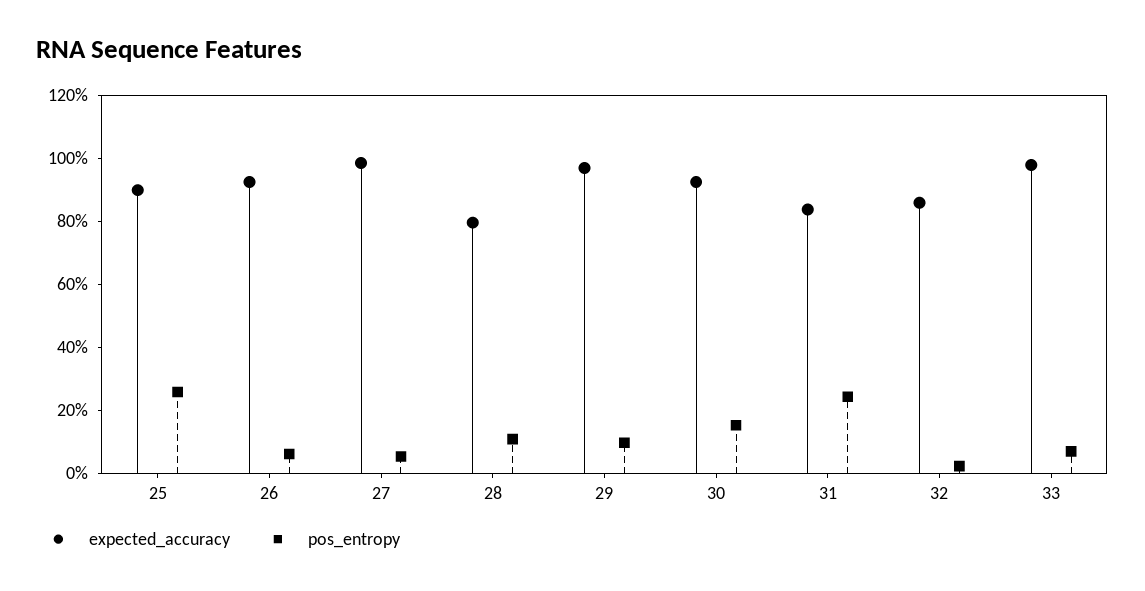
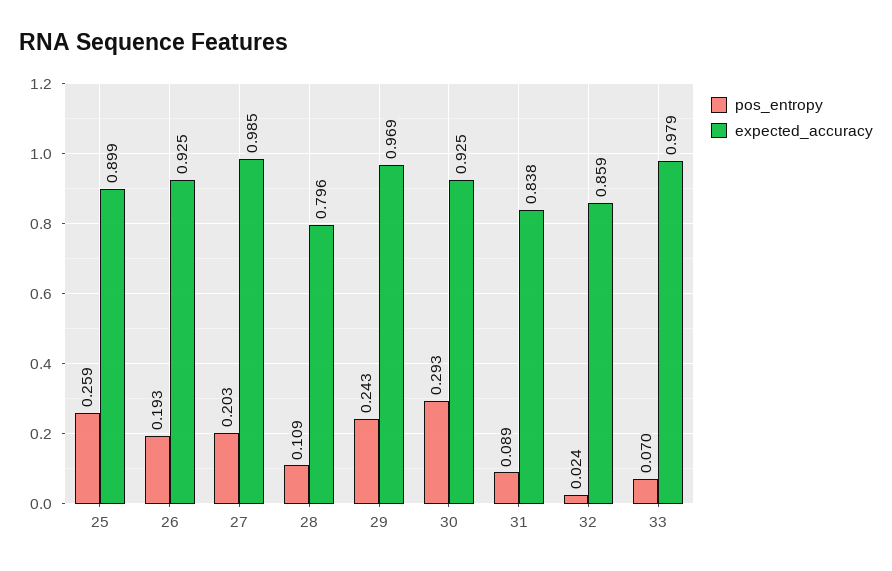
  {
    "expected_accuracy": {
      "25": 0.899,
      "26": 0.925,
      "27": 0.985,
      "28": 0.796,
      "29": 0.969,
      "30": 0.925,
      "31": 0.838,
      "32": 0.859,
      "33": 0.979
    },
    "pos_entropy": {
      "25": 0.259,
-     "26": 0.05,
+     "26": 0.193,
-     "27": 0.05,
+     "27": 0.203,
      "28": 0.109,
-     "29": 0.1,
+     "29": 0.243,
-     "30": 0.15,
+     "30": 0.293,
-     "31": 0.25,
+     "31": 0.089,
      "32": 0.024,
      "33": 0.07
    }
  }

